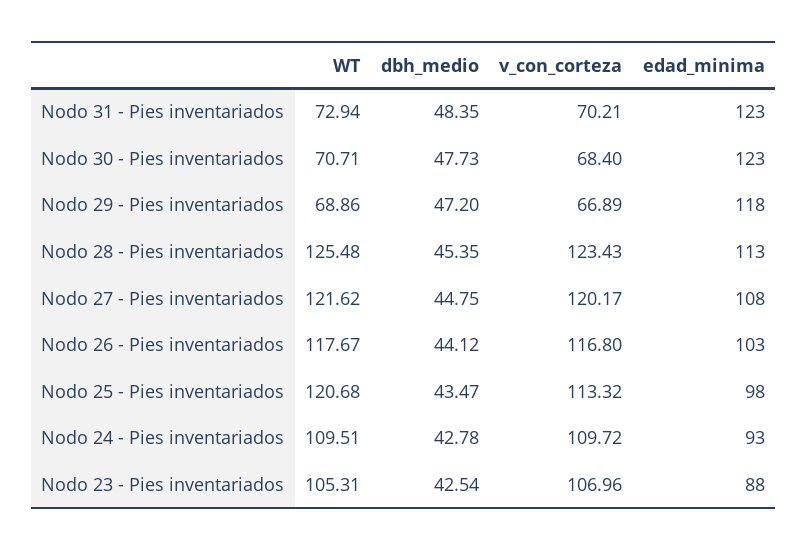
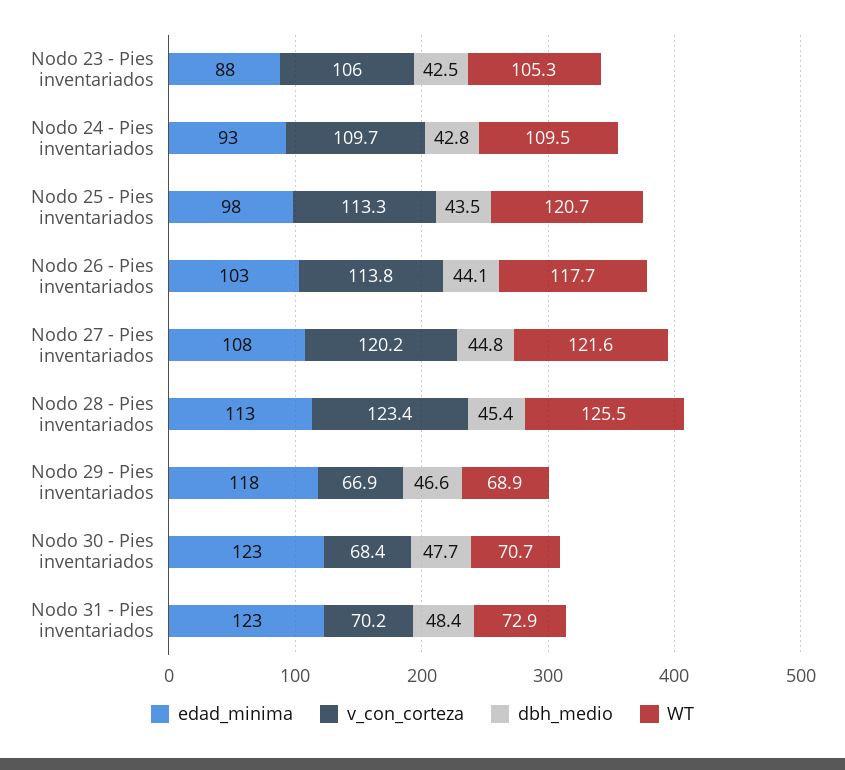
  {
    "WT": {
      "Nodo 31 - Pies inventariados": 72.94,
      "Nodo 30 - Pies inventariados": 70.71,
      "Nodo 29 - Pies inventariados": 68.86,
      "Nodo 28 - Pies inventariados": 125.48,
      "Nodo 27 - Pies inventariados": 121.62,
      "Nodo 26 - Pies inventariados": 117.67,
      "Nodo 25 - Pies inventariados": 120.68,
      "Nodo 24 - Pies inventariados": 109.51,
      "Nodo 23 - Pies inventariados": 105.31
    },
    "dbh_medio": {
      "Nodo 31 - Pies inventariados": 48.35,
      "Nodo 30 - Pies inventariados": 47.73,
-     "Nodo 29 - Pies inventariados": 47.2,
+     "Nodo 29 - Pies inventariados": 46.6,
      "Nodo 28 - Pies inventariados": 45.35,
      "Nodo 27 - Pies inventariados": 44.75,
      "Nodo 26 - Pies inventariados": 44.12,
      "Nodo 25 - Pies inventariados": 43.47,
      "Nodo 24 - Pies inventariados": 42.78,
      "Nodo 23 - Pies inventariados": 42.54
    },
    "v_con_corteza": {
      "Nodo 31 - Pies inventariados": 70.21,
      "Nodo 30 - Pies inventariados": 68.4,
      "Nodo 29 - Pies inventariados": 66.89,
      "Nodo 28 - Pies inventariados": 123.43,
      "Nodo 27 - Pies inventariados": 120.17,
-     "Nodo 26 - Pies inventariados": 116.8,
+     "Nodo 26 - Pies inventariados": 113.8,
      "Nodo 25 - Pies inventariados": 113.32,
      "Nodo 24 - Pies inventariados": 109.72,
-     "Nodo 23 - Pies inventariados": 106.96
+     "Nodo 23 - Pies inventariados": 106
    },
    "edad_minima": {
      "Nodo 31 - Pies inventariados": 123,
      "Nodo 30 - Pies inventariados": 123,
      "Nodo 29 - Pies inventariados": 118,
      "Nodo 28 - Pies inventariados": 113,
      "Nodo 27 - Pies inventariados": 108,
      "Nodo 26 - Pies inventariados": 103,
      "Nodo 25 - Pies inventariados": 98,
      "Nodo 24 - Pies inventariados": 93,
      "Nodo 23 - Pies inventariados": 88
    }
  }

